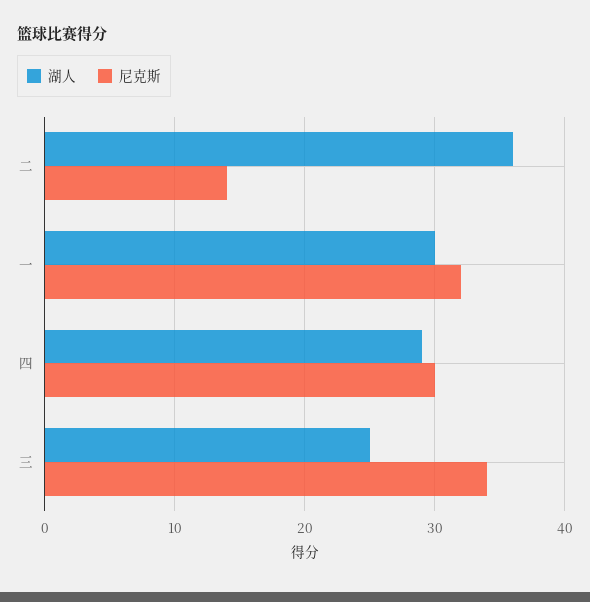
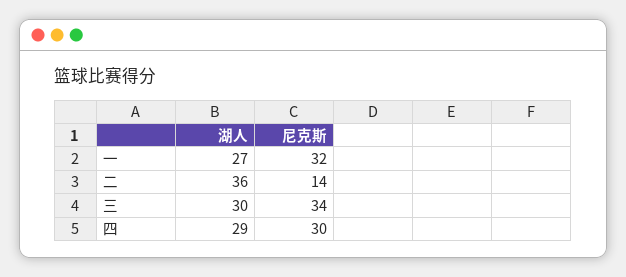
  {
    "湖人": {
      "二": 36,
-     "一": 30,
+     "一": 27,
      "四": 29,
-     "三": 25
+     "三": 30
    },
    "尼克斯": {
      "二": 14,
      "一": 32,
      "四": 30,
      "三": 34
    }
  }

